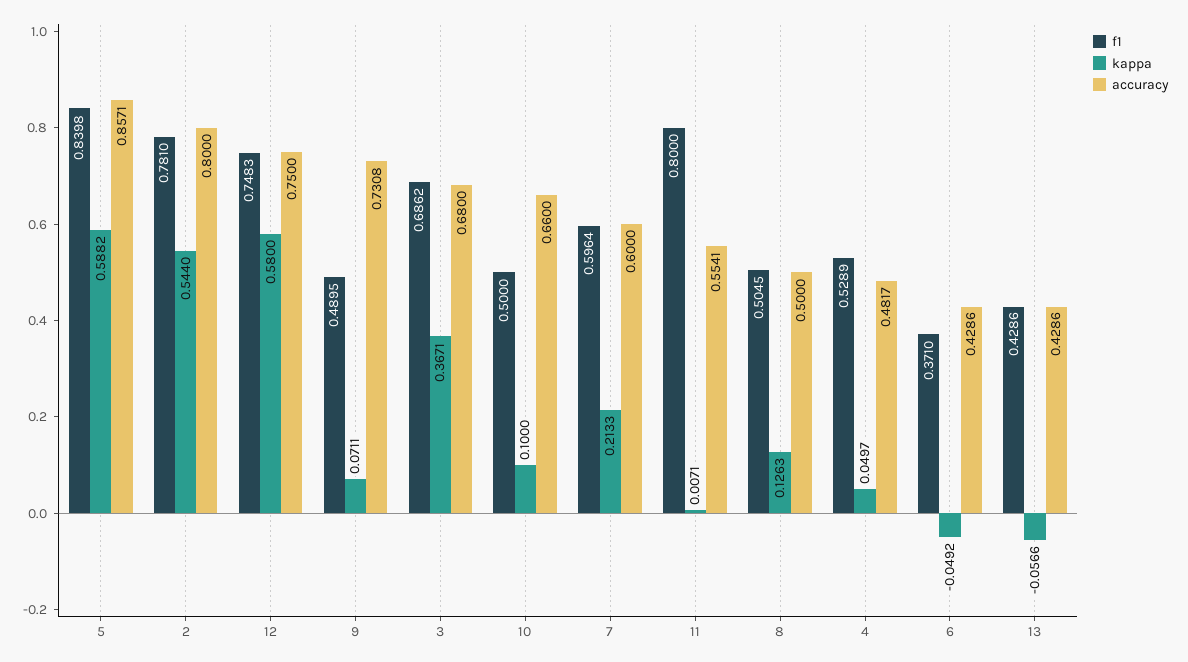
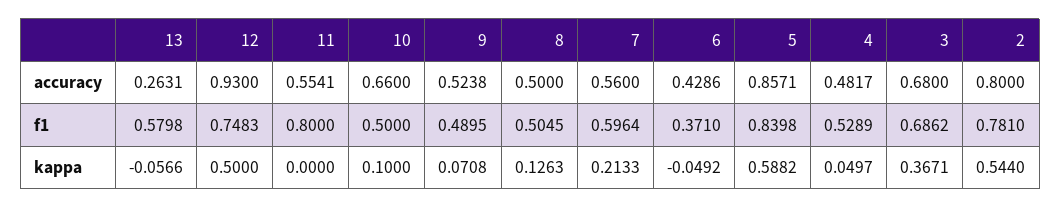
  {
    "f1": {
      "5": 0.8398,
      "2": 0.781,
      "12": 0.7483,
      "9": 0.4895,
      "3": 0.6862,
      "10": 0.5,
      "7": 0.5964,
      "11": 0.8,
      "8": 0.5045,
      "4": 0.5289,
      "6": 0.371,
-     "13": 0.4286
+     "13": 0.5798
    },
    "kappa": {
      "5": 0.5882,
      "2": 0.544,
-     "12": 0.58,
+     "12": 0.5,
-     "9": 0.0711,
+     "9": 0.0708,
      "3": 0.3671,
      "10": 0.1,
      "7": 0.2133,
-     "11": 0.0071,
+     "11": 0,
      "8": 0.1263,
      "4": 0.0497,
      "6": -0.0492,
      "13": -0.0566
    },
    "accuracy": {
      "5": 0.8571,
      "2": 0.8,
-     "12": 0.75,
+     "12": 0.93,
-     "9": 0.7308,
+     "9": 0.5238,
      "3": 0.68,
      "10": 0.66,
-     "7": 0.6,
+     "7": 0.56,
      "11": 0.5541,
      "8": 0.5,
      "4": 0.4817,
      "6": 0.4286,
-     "13": 0.4286
+     "13": 0.2631
    }
  }

